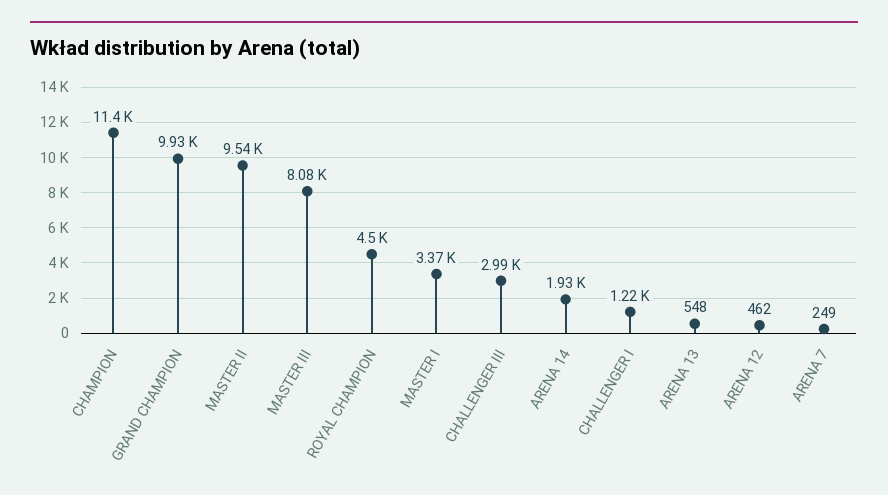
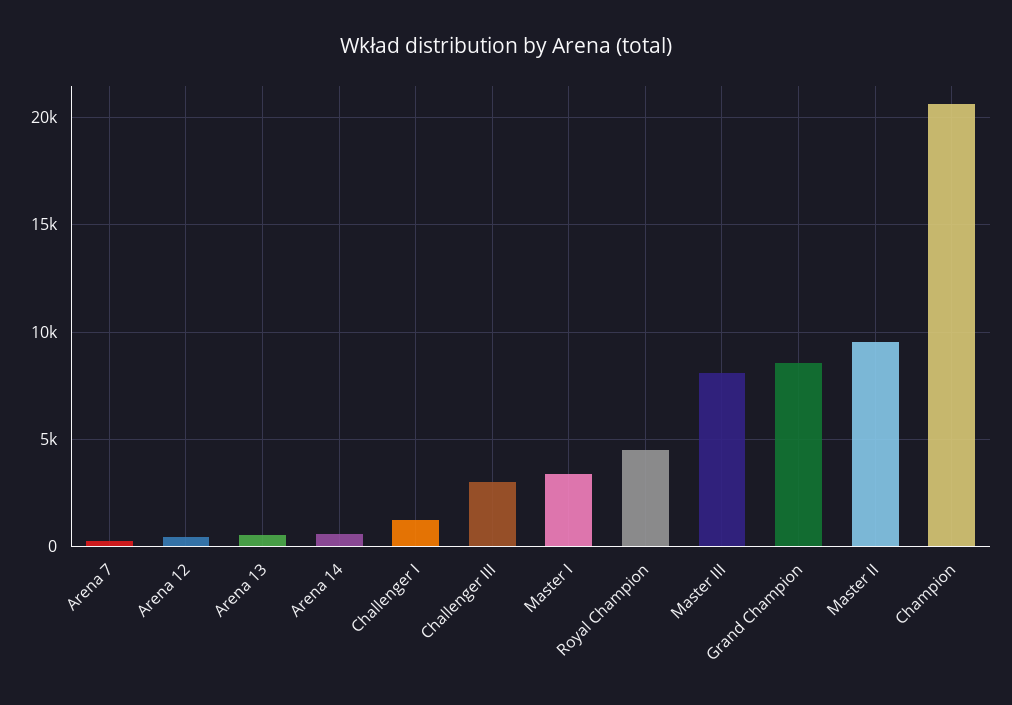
  {
-   "CHAMPION": 11400,
+   "CHAMPION": 20500,
-   "GRAND CHAMPION": 9930,
+   "GRAND CHAMPION": 8500,
    "MASTER II": 9540,
    "MASTER III": 8080,
    "ROYAL CHAMPION": 4500,
    "MASTER I": 3370,
    "CHALLENGER III": 2990,
-   "ARENA 14": 1930,
+   "ARENA 14": 500,
    "CHALLENGER I": 1220,
    "ARENA 13": 548,
    "ARENA 12": 462,
    "ARENA 7": 249
  }

